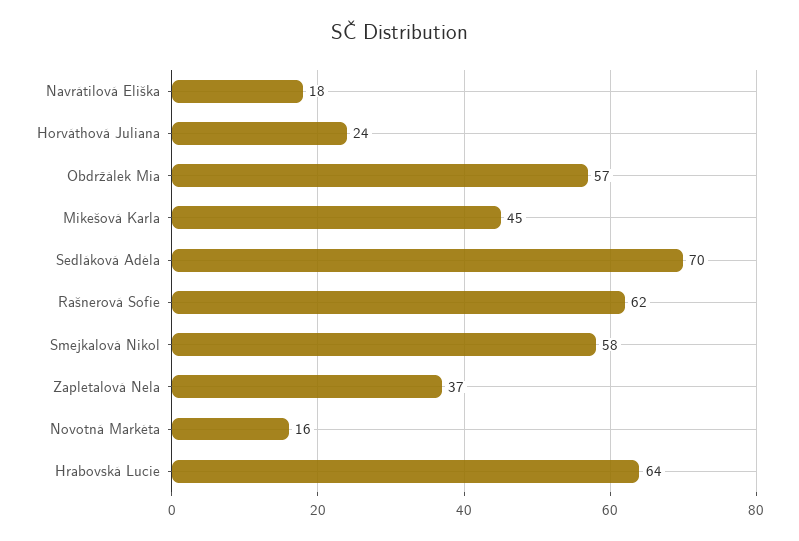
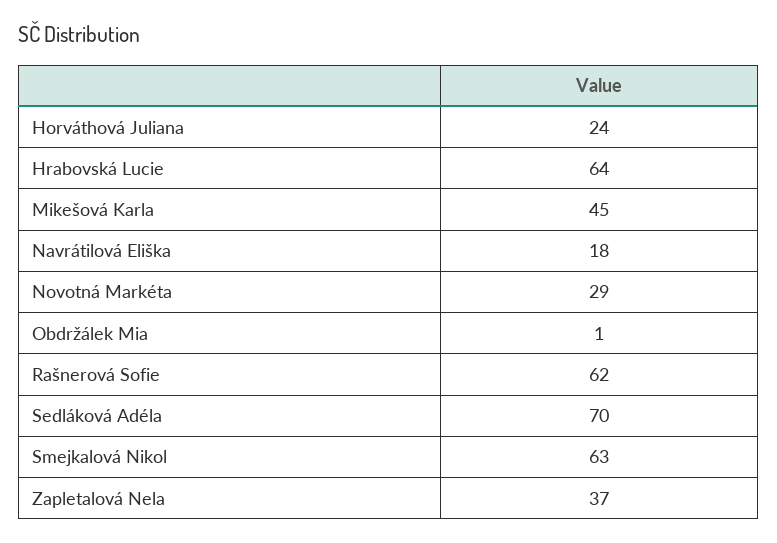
  {
    "Navrátilová Eliška": 18,
    "Horváthová Juliana": 24,
-   "Obdržálek Mia": 57,
+   "Obdržálek Mia": 1,
    "Mikešová Karla": 45,
    "Sedláková Adéla": 70,
    "Rašnerová Sofie": 62,
-   "Smejkalová Nikol": 58,
+   "Smejkalová Nikol": 63,
    "Zapletalová Nela": 37,
-   "Novotná Markéta": 16,
+   "Novotná Markéta": 29,
    "Hrabovská Lucie": 64
  }

